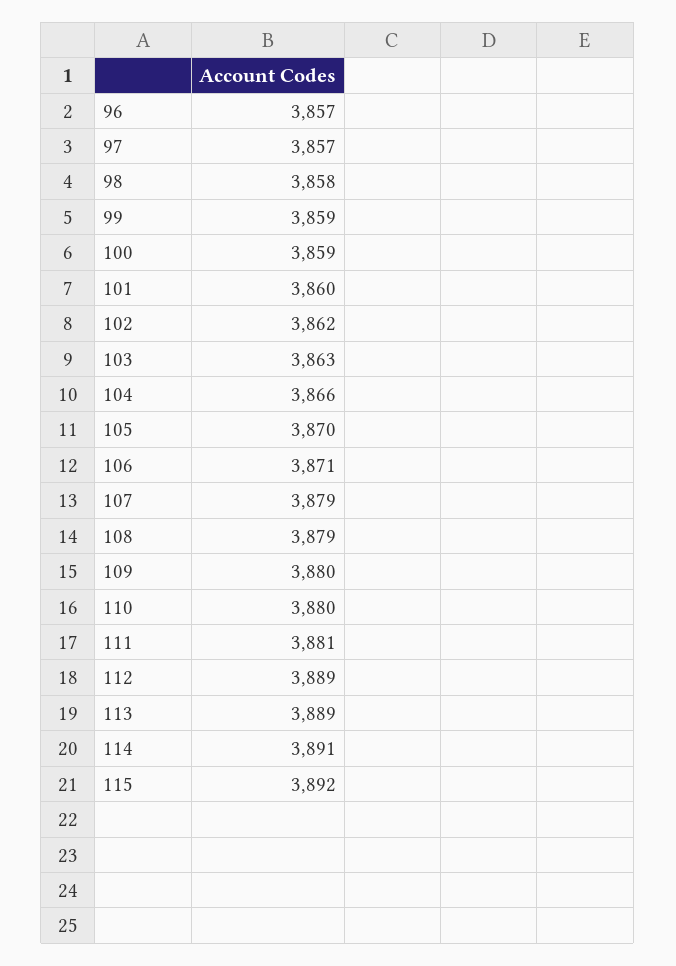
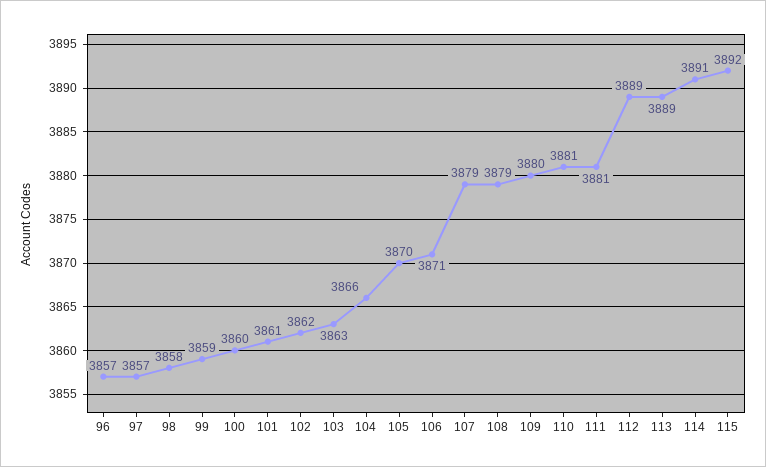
  {
    "96": 3857,
    "97": 3857,
    "98": 3858,
    "99": 3859,
-   "100": 3859,
+   "100": 3860,
-   "101": 3860,
+   "101": 3861,
    "102": 3862,
    "103": 3863,
    "104": 3866,
    "105": 3870,
    "106": 3871,
    "107": 3879,
    "108": 3879,
    "109": 3880,
-   "110": 3880,
+   "110": 3881,
    "111": 3881,
    "112": 3889,
    "113": 3889,
    "114": 3891,
    "115": 3892
  }

